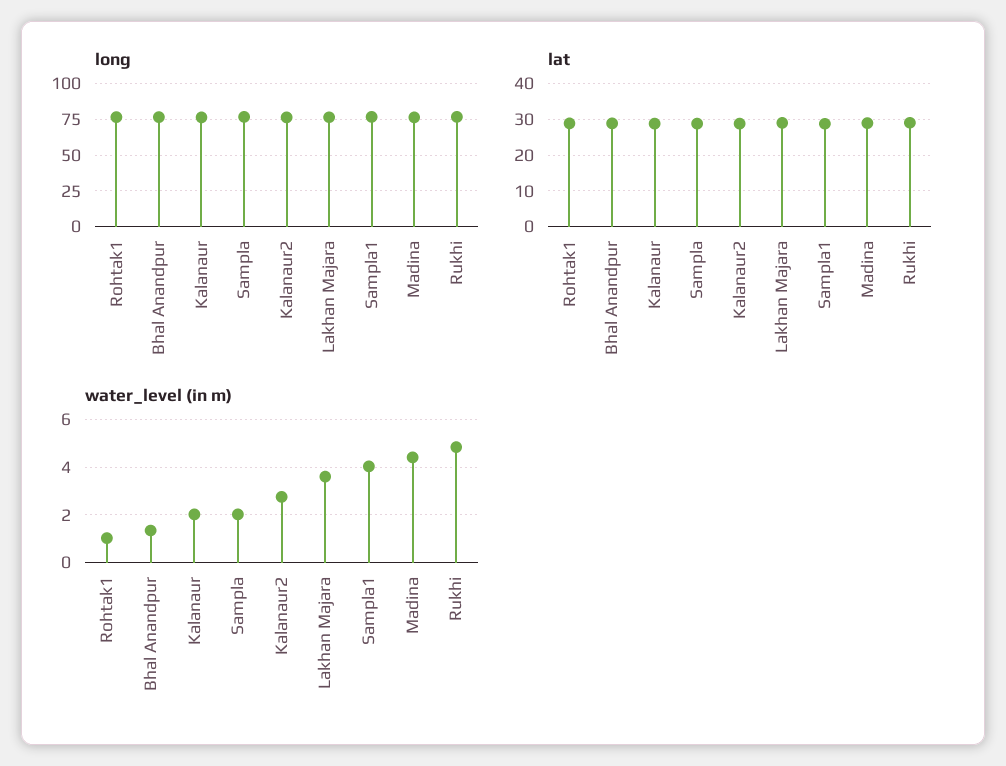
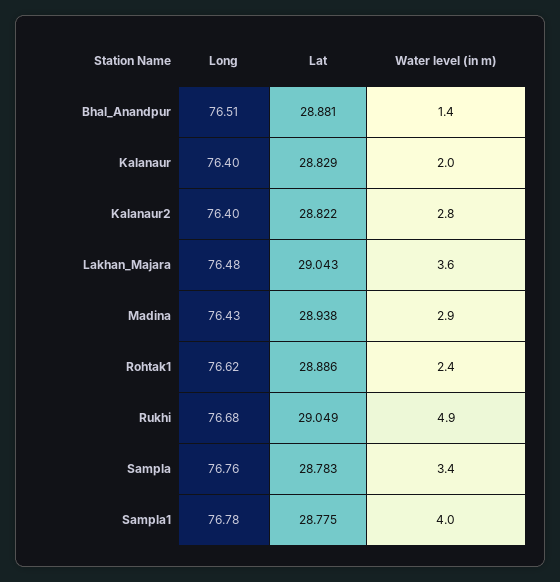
  {
    "long": {
      "Rohtak1": 76.62,
      "Bhal Anandpur": 76.51,
      "Kalanaur": 76.4,
      "Sampla": 76.76,
      "Kalanaur2": 76.4,
      "Lakhan Majara": 76.48,
      "Sampla1": 76.78,
      "Madina": 76.43,
      "Rukhi": 76.68
    },
    "lat": {
      "Rohtak1": 28.886,
      "Bhal Anandpur": 28.881,
      "Kalanaur": 28.829,
      "Sampla": 28.783,
      "Kalanaur2": 28.822,
      "Lakhan Majara": 29.043,
      "Sampla1": 28.775,
      "Madina": 28.938,
      "Rukhi": 29.049
    },
    "water_level (in m)": {
-     "Rohtak1": 1,
+     "Rohtak1": 2.4,
      "Bhal Anandpur": 1.4,
      "Kalanaur": 2,
-     "Sampla": 2,
+     "Sampla": 3.4,
      "Kalanaur2": 2.8,
      "Lakhan Majara": 3.6,
      "Sampla1": 4,
-     "Madina": 4.5,
+     "Madina": 2.9,
      "Rukhi": 4.9
    }
  }

